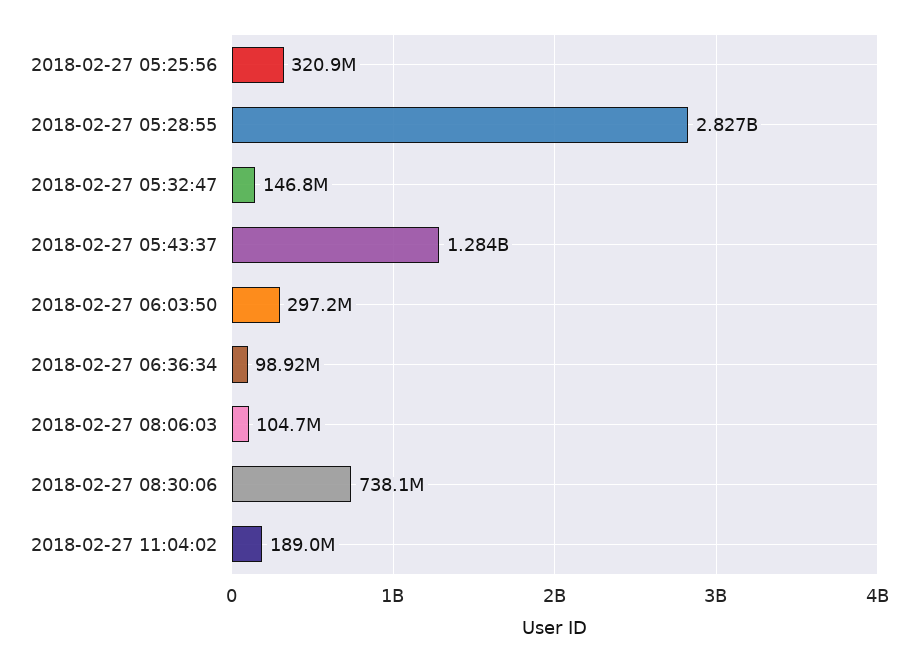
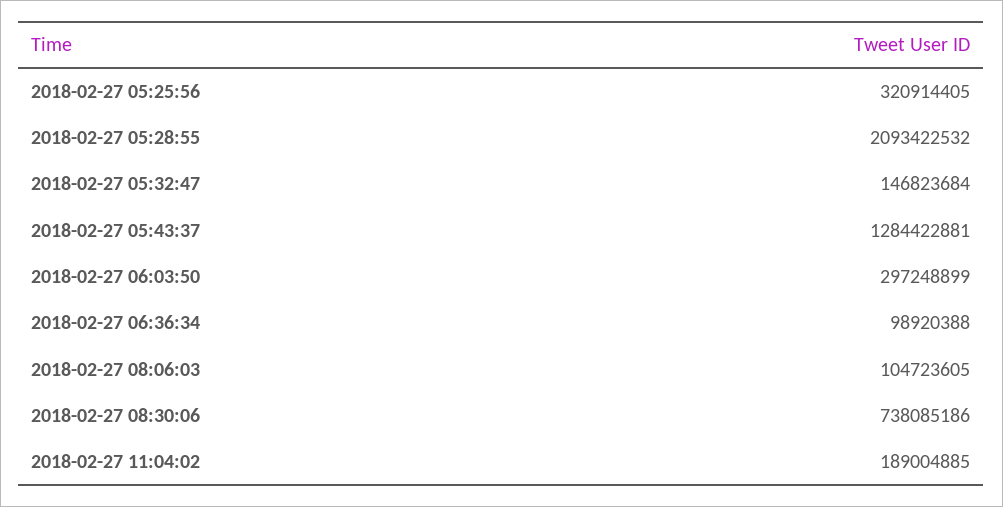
  {
    "2018-02-27 05:25:56": 320914405,
-   "2018-02-27 05:28:55": 2827000000,
+   "2018-02-27 05:28:55": 2093422532,
    "2018-02-27 05:32:47": 146823684,
    "2018-02-27 05:43:37": 1284422881,
    "2018-02-27 06:03:50": 297248899,
    "2018-02-27 06:36:34": 98920388,
    "2018-02-27 08:06:03": 104723605,
    "2018-02-27 08:30:06": 738085186,
    "2018-02-27 11:04:02": 189004885
  }

